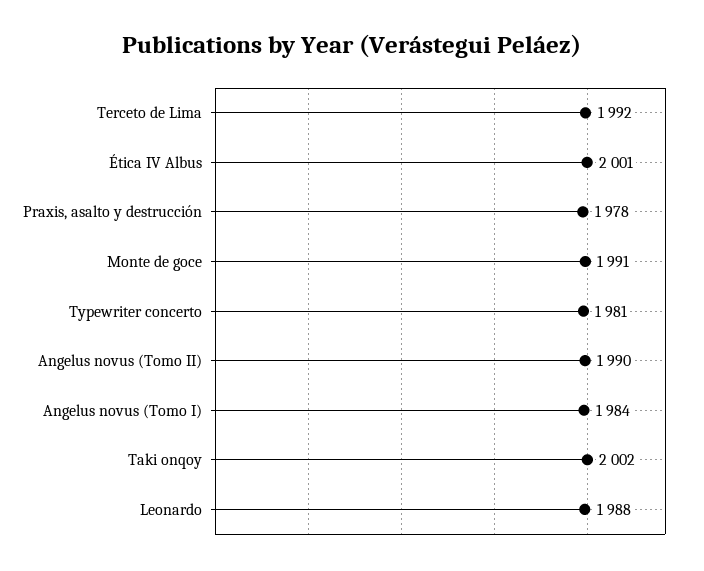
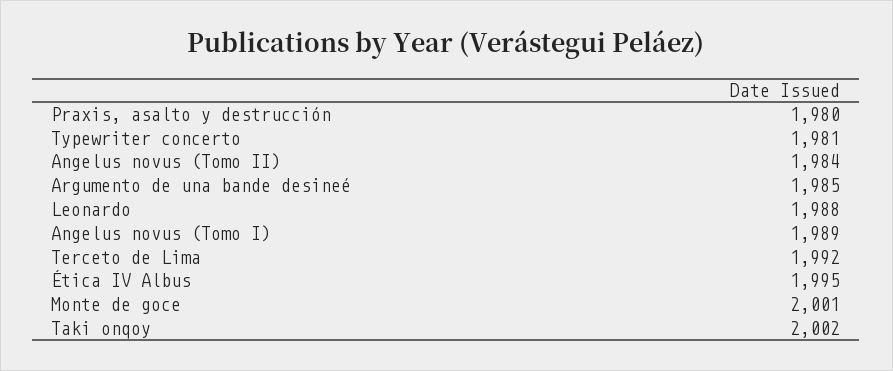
  {
    "Terceto de Lima": 1992,
-   "Ética IV Albus": 2001,
+   "Ética IV Albus": 1995,
-   "Praxis, asalto y destrucción": 1978,
+   "Praxis, asalto y destrucción": 1980,
-   "Monte de goce": 1991,
+   "Monte de goce": 2001,
    "Typewriter concerto": 1981,
-   "Angelus novus (Tomo II)": 1990,
+   "Angelus novus (Tomo II)": 1984,
-   "Angelus novus (Tomo I)": 1984,
+   "Angelus novus (Tomo I)": 1989,
    "Taki onqoy": 2002,
-   "Leonardo": 1988
+   "Leonardo": 1988,
+   "Argumento de una bande desineé": 1985
  }

